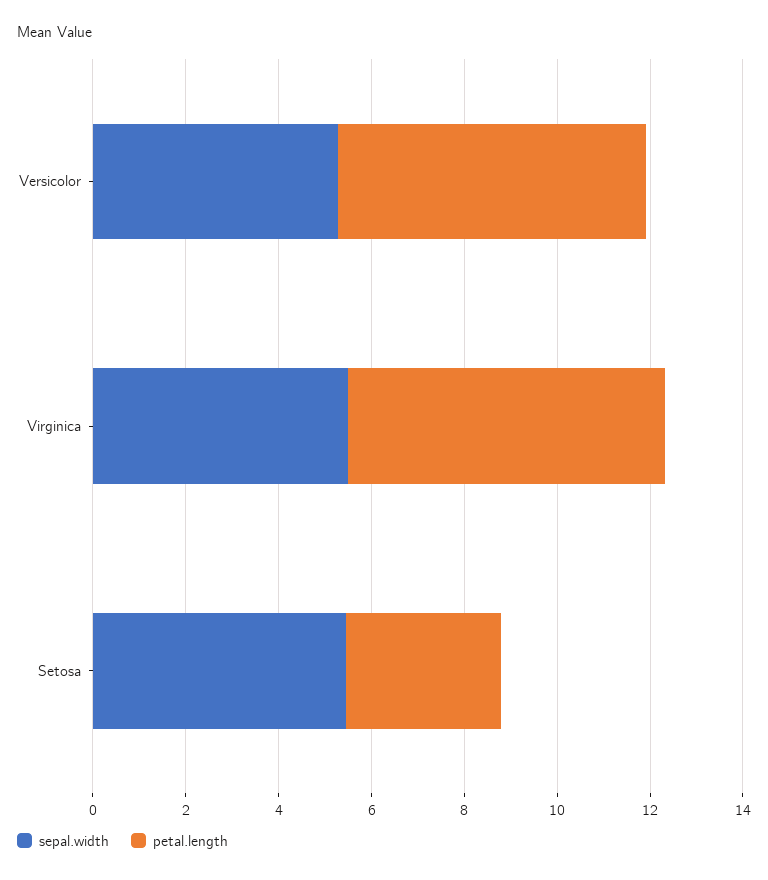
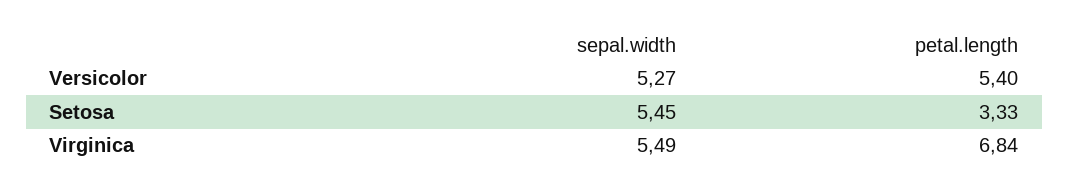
  {
    "sepal.width": {
      "Versicolor": 5.27,
      "Virginica": 5.49,
      "Setosa": 5.45
    },
    "petal.length": {
-     "Versicolor": 6.5,
+     "Versicolor": 5.4,
      "Virginica": 6.84,
      "Setosa": 3.33
    }
  }

